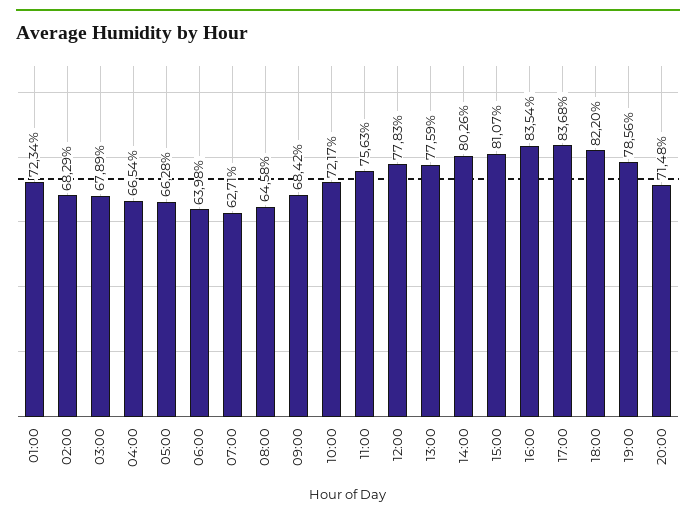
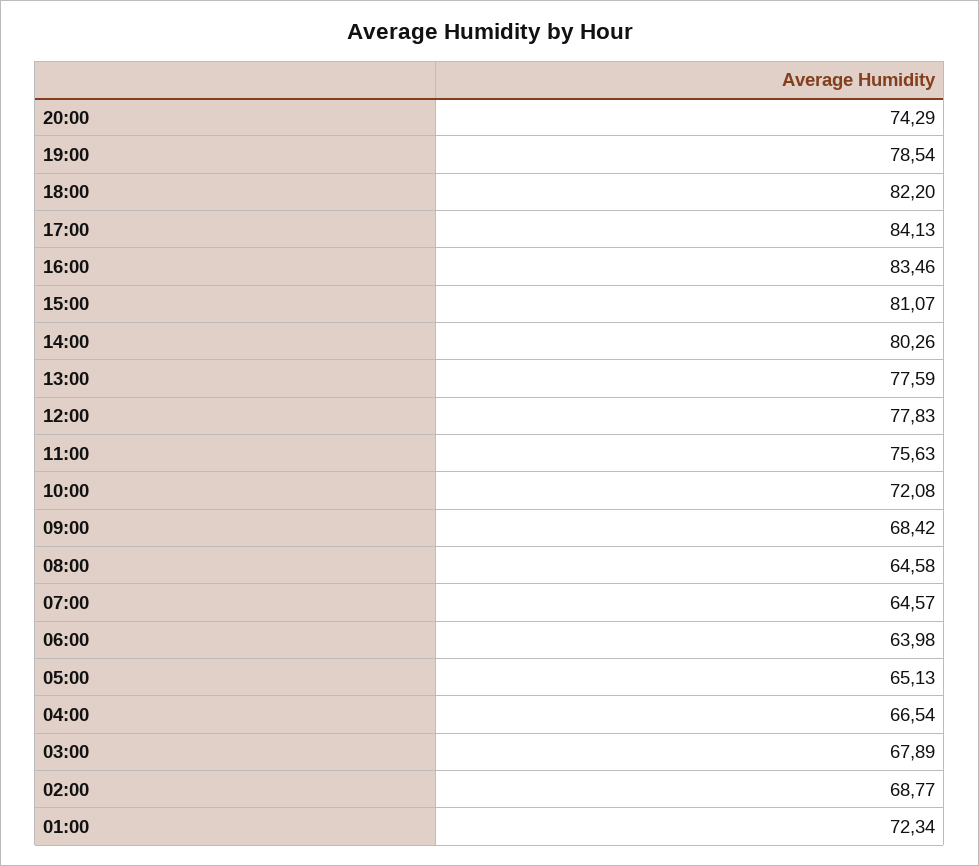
  {
    "01:00": 72.34,
-   "02:00": 68.29,
+   "02:00": 68.77,
    "03:00": 67.89,
    "04:00": 66.54,
-   "05:00": 66.28,
+   "05:00": 65.13,
    "06:00": 63.98,
-   "07:00": 62.71,
+   "07:00": 64.57,
    "08:00": 64.58,
    "09:00": 68.42,
-   "10:00": 72.17,
+   "10:00": 72.08,
    "11:00": 75.63,
    "12:00": 77.83,
    "13:00": 77.59,
    "14:00": 80.26,
    "15:00": 81.07,
-   "16:00": 83.54,
+   "16:00": 83.46,
-   "17:00": 83.68,
+   "17:00": 84.13,
    "18:00": 82.2,
-   "19:00": 78.56,
+   "19:00": 78.54,
-   "20:00": 71.48
+   "20:00": 74.29
  }

